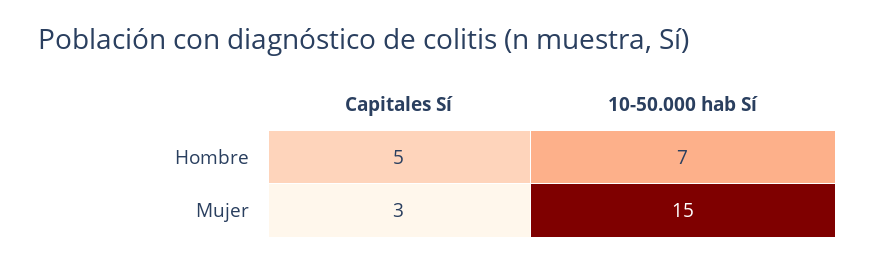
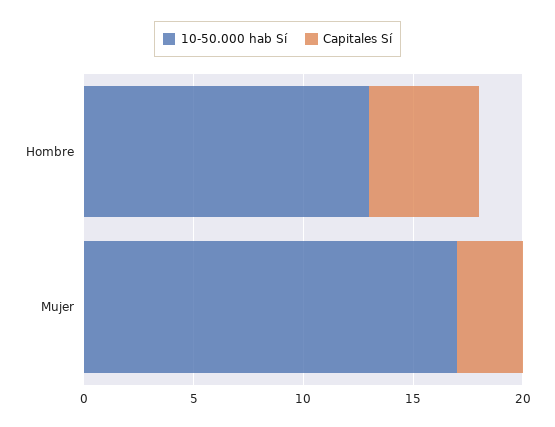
  {
    "Capitales Sí": {
      "Hombre": 5,
      "Mujer": 3
    },
    "10-50.000 hab Sí": {
-     "Hombre": 7,
+     "Hombre": 13,
-     "Mujer": 15
+     "Mujer": 17
    }
  }

